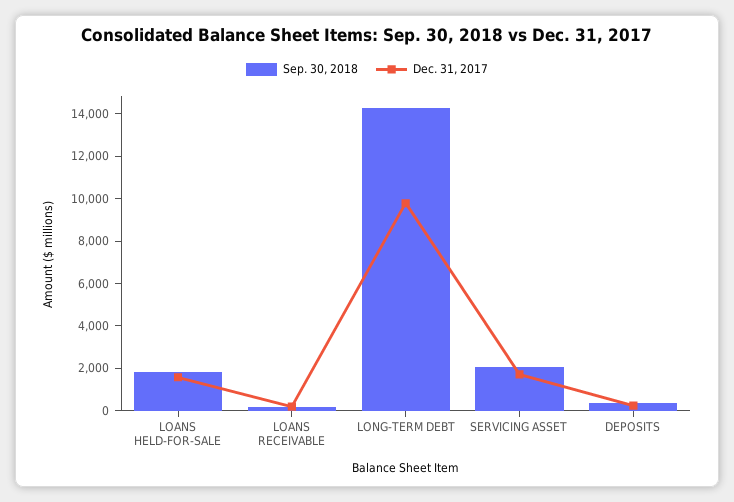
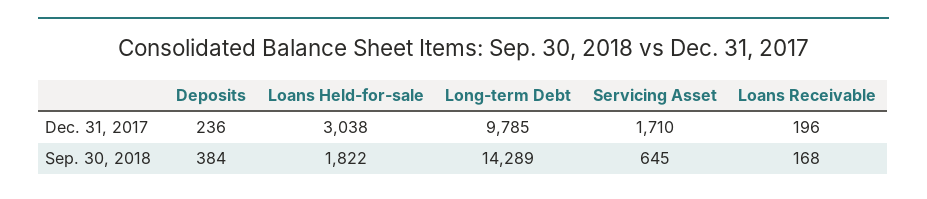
  {
    "Sep. 30, 2018": {
      "LOANS HELD-FOR-SALE": 1822,
      "LOANS RECEIVABLE": 168,
      "LONG-TERM DEBT": 14289,
-     "SERVICING ASSET": 2000,
+     "SERVICING ASSET": 645,
      "DEPOSITS": 384
    },
    "Dec. 31, 2017": {
-     "LOANS HELD-FOR-SALE": 1500,
+     "LOANS HELD-FOR-SALE": 3038,
      "LOANS RECEIVABLE": 196,
      "LONG-TERM DEBT": 9785,
      "SERVICING ASSET": 1710,
      "DEPOSITS": 236
    }
  }

